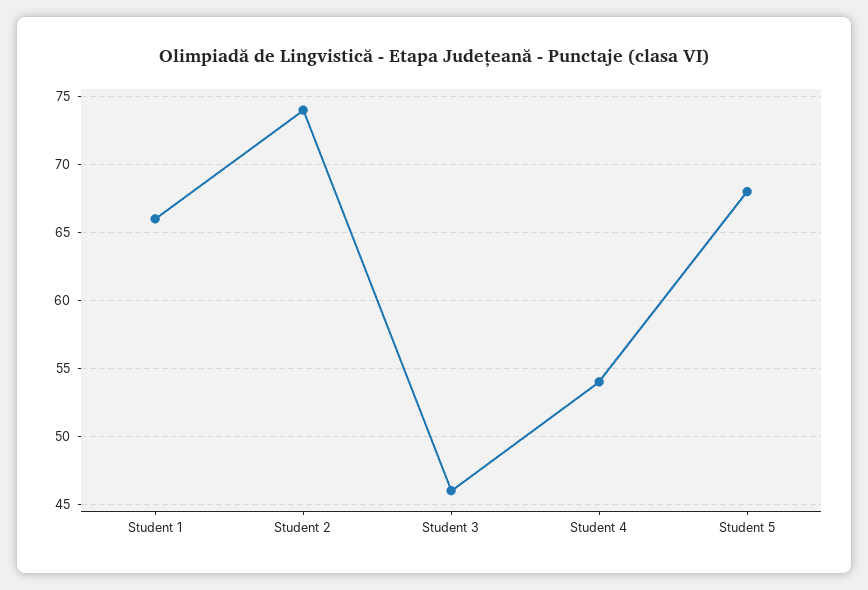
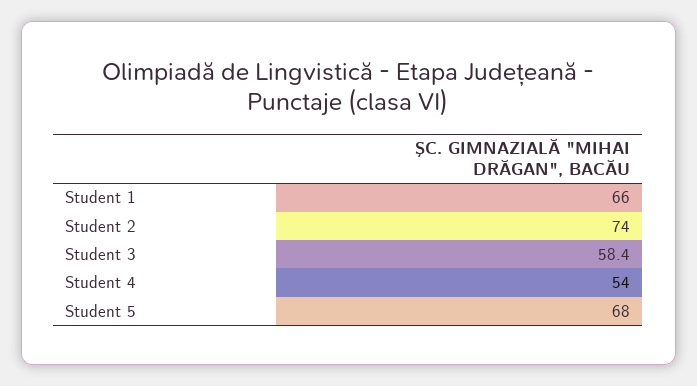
  {
    "Student 1": 66,
    "Student 2": 74,
-   "Student 3": 46,
+   "Student 3": 58.4,
    "Student 4": 54,
    "Student 5": 68
  }

